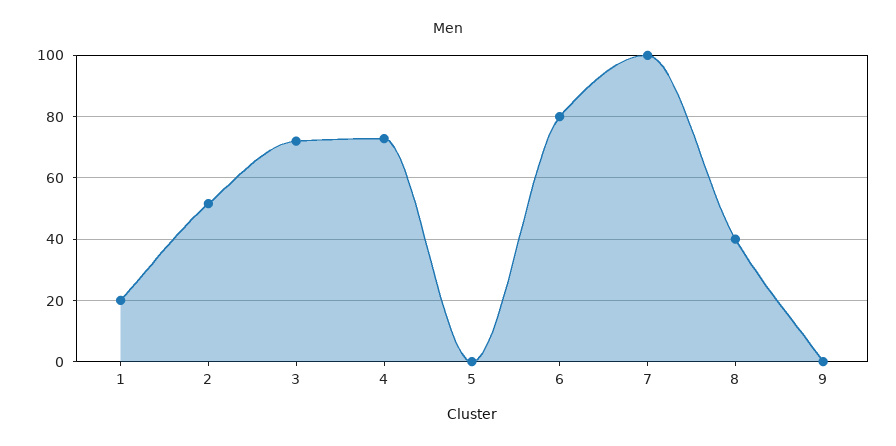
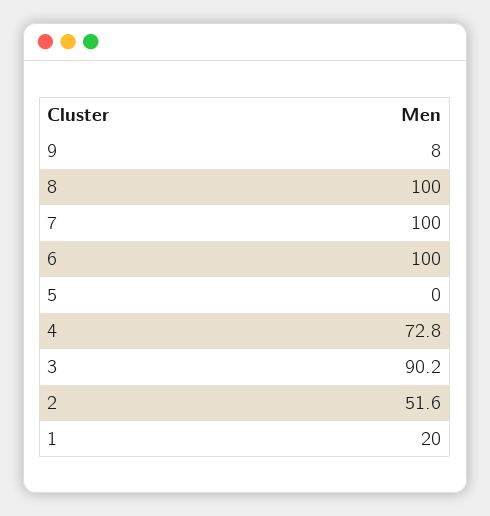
  {
    "1": 20,
    "2": 51.6,
-   "3": 72,
+   "3": 90.2,
    "4": 72.8,
    "5": 0,
-   "6": 80,
+   "6": 100,
    "7": 100,
-   "8": 40,
+   "8": 100,
-   "9": 0
+   "9": 8
  }

